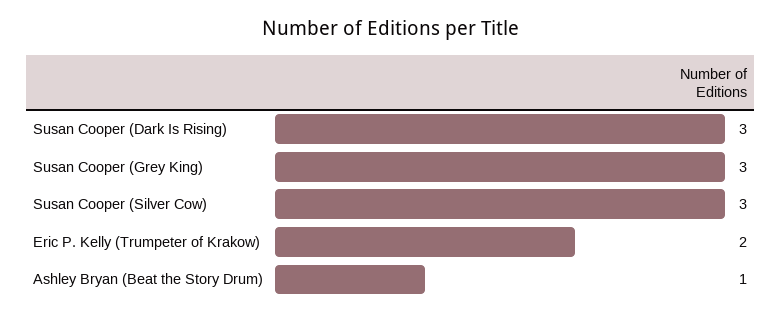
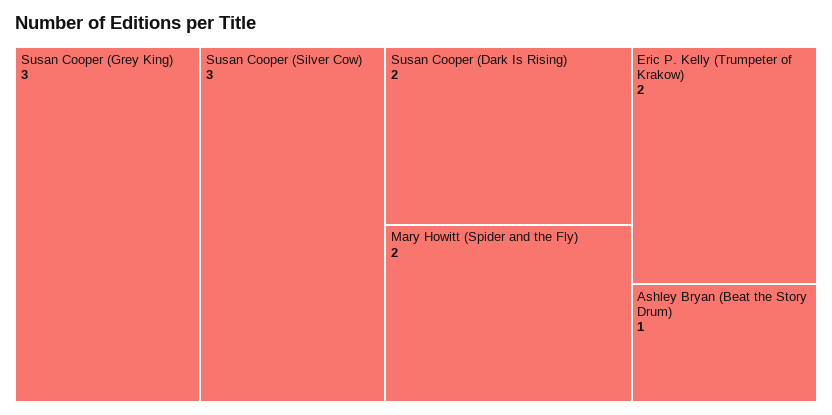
  {
-   "Susan Cooper (Dark Is Rising)": 3,
+   "Susan Cooper (Dark Is Rising)": 2,
    "Susan Cooper (Grey King)": 3,
    "Susan Cooper (Silver Cow)": 3,
    "Eric P. Kelly (Trumpeter of Krakow)": 2,
-   "Ashley Bryan (Beat the Story Drum)": 1
+   "Ashley Bryan (Beat the Story Drum)": 1,
+   "Mary Howitt (Spider and the Fly)": 2
  }

